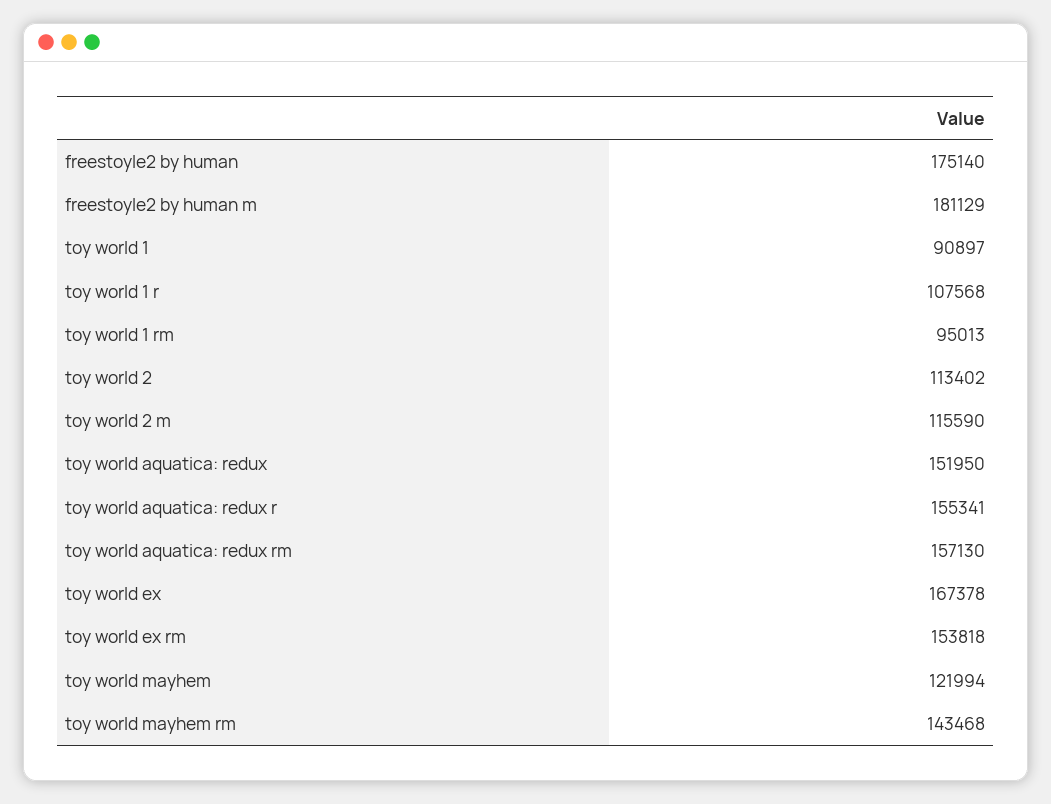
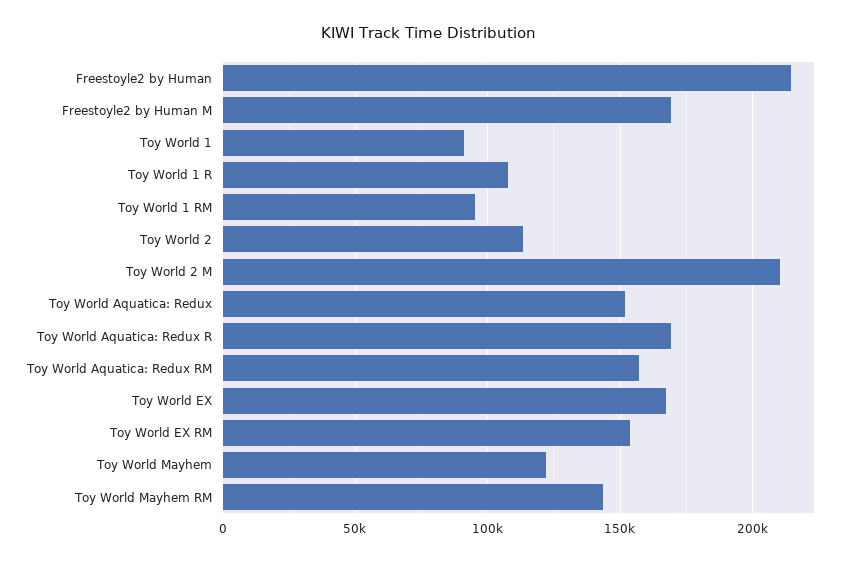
  {
-   "freestoyle2 by human": 175140,
+   "freestoyle2 by human": 215000,
-   "freestoyle2 by human m": 181129,
+   "freestoyle2 by human m": 170000,
    "toy world 1": 90897,
    "toy world 1 r": 107568,
    "toy world 1 rm": 95013,
    "toy world 2": 113402,
-   "toy world 2 m": 115590,
+   "toy world 2 m": 210000,
    "toy world aquatica: redux": 151950,
-   "toy world aquatica: redux r": 155341,
+   "toy world aquatica: redux r": 170000,
    "toy world aquatica: redux rm": 157130,
    "toy world ex": 167378,
    "toy world ex rm": 153818,
    "toy world mayhem": 121994,
    "toy world mayhem rm": 143468
  }

